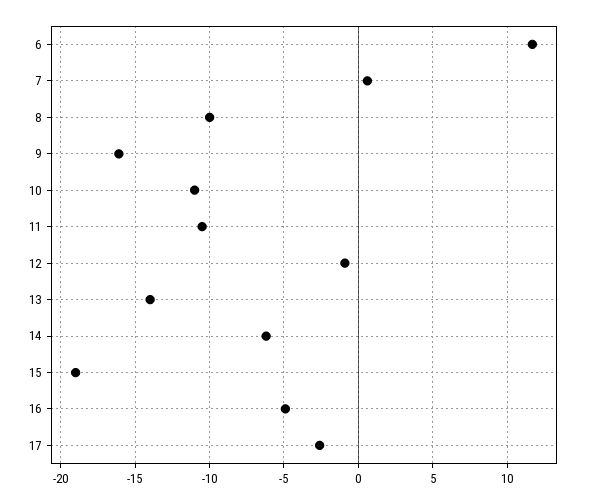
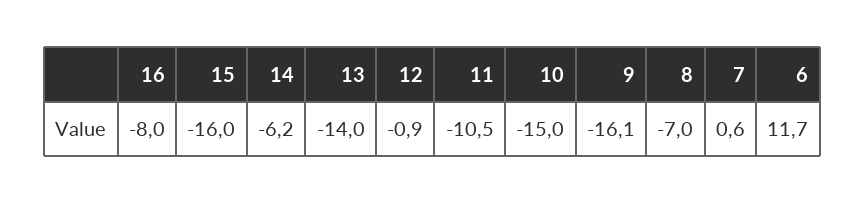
  {
    "6": 11.7,
    "7": 0.6,
-   "8": -10,
+   "8": -7,
    "9": -16.1,
-   "10": -11,
+   "10": -15,
    "11": -10.5,
    "12": -0.9,
    "13": -14,
    "14": -6.2,
-   "15": -19,
+   "15": -16,
-   "16": -5,
+   "16": -8
-   "17": -2.5
  }

